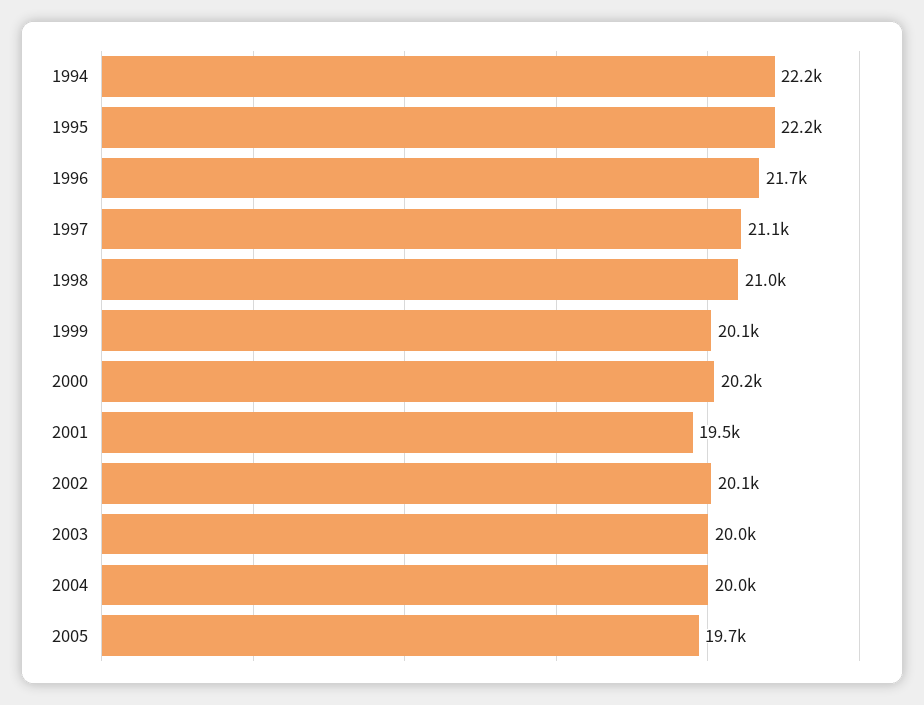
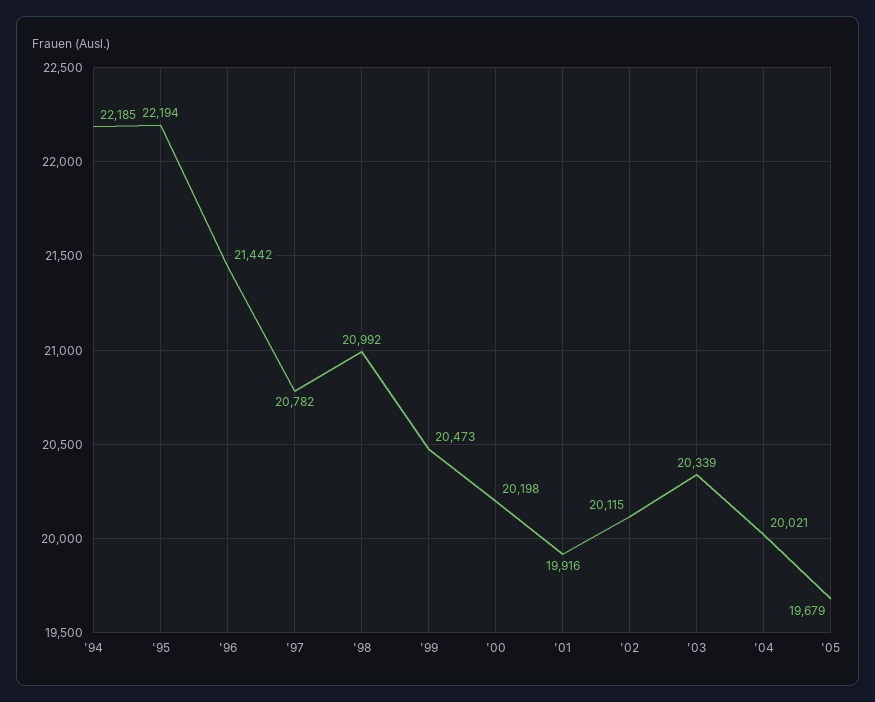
  {
    "1994": 22185,
    "1995": 22194,
-   "1996": 21700,
+   "1996": 21442,
-   "1997": 21100,
+   "1997": 20782,
    "1998": 20992,
-   "1999": 20100,
+   "1999": 20473,
    "2000": 20198,
-   "2001": 19500,
+   "2001": 19916,
    "2002": 20115,
-   "2003": 20000,
+   "2003": 20339,
    "2004": 20021,
    "2005": 19679
  }

